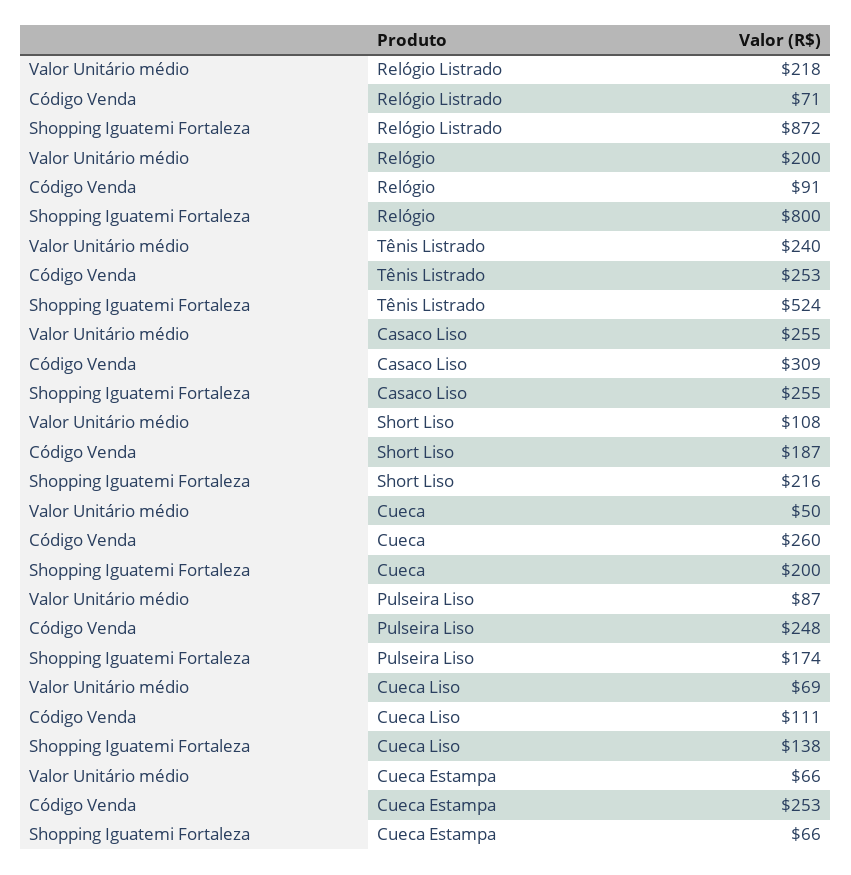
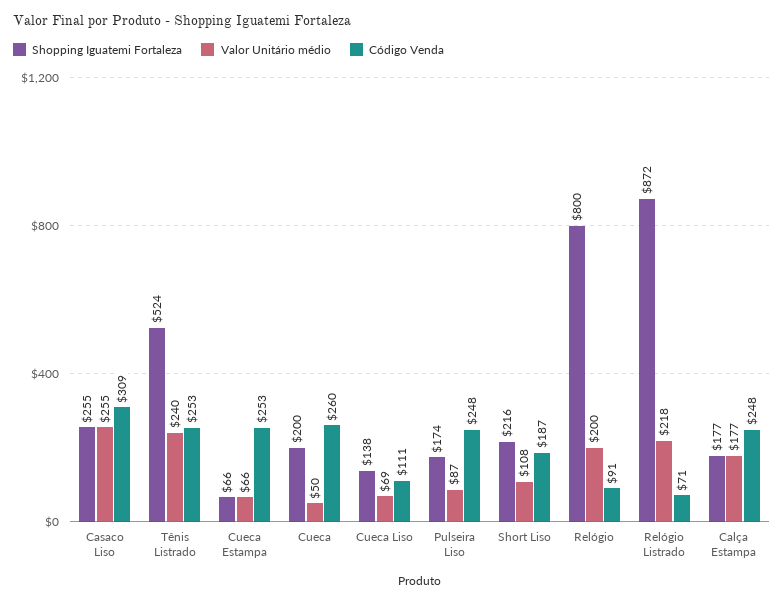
  {
    "Valor Unitário médio": {
      "Relógio Listrado": 218,
      "Relógio": 200,
      "Tênis Listrado": 240,
      "Casaco Liso": 255,
      "Short Liso": 108,
      "Cueca": 50,
      "Pulseira Liso": 87,
      "Cueca Liso": 69,
-     "Cueca Estampa": 66
+     "Cueca Estampa": 66,
+     "Calça Estampa": 177
    },
    "Código Venda": {
      "Relógio Listrado": 71,
      "Relógio": 91,
      "Tênis Listrado": 253,
      "Casaco Liso": 309,
      "Short Liso": 187,
      "Cueca": 260,
      "Pulseira Liso": 248,
      "Cueca Liso": 111,
-     "Cueca Estampa": 253
+     "Cueca Estampa": 253,
+     "Calça Estampa": 248
    },
    "Shopping Iguatemi Fortaleza": {
      "Relógio Listrado": 872,
      "Relógio": 800,
      "Tênis Listrado": 524,
      "Casaco Liso": 255,
      "Short Liso": 216,
      "Cueca": 200,
      "Pulseira Liso": 174,
      "Cueca Liso": 138,
-     "Cueca Estampa": 66
+     "Cueca Estampa": 66,
+     "Calça Estampa": 177
    }
  }

